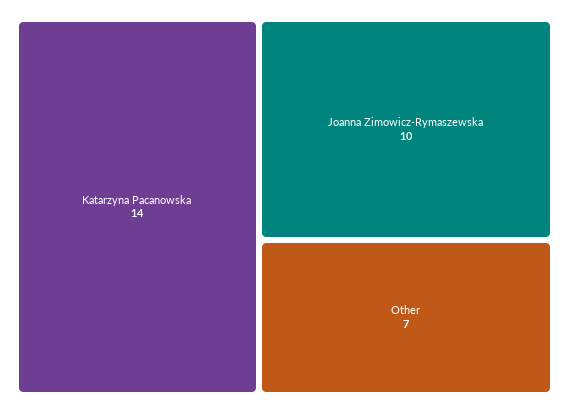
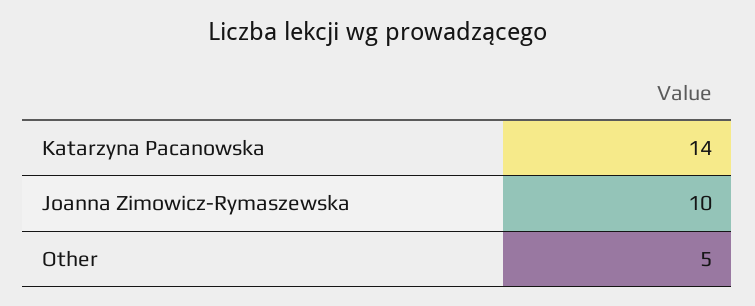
  {
    "Katarzyna Pacanowska": 14,
    "Joanna Zimowicz-Rymaszewska": 10,
-   "Other": 7
+   "Other": 5
  }

